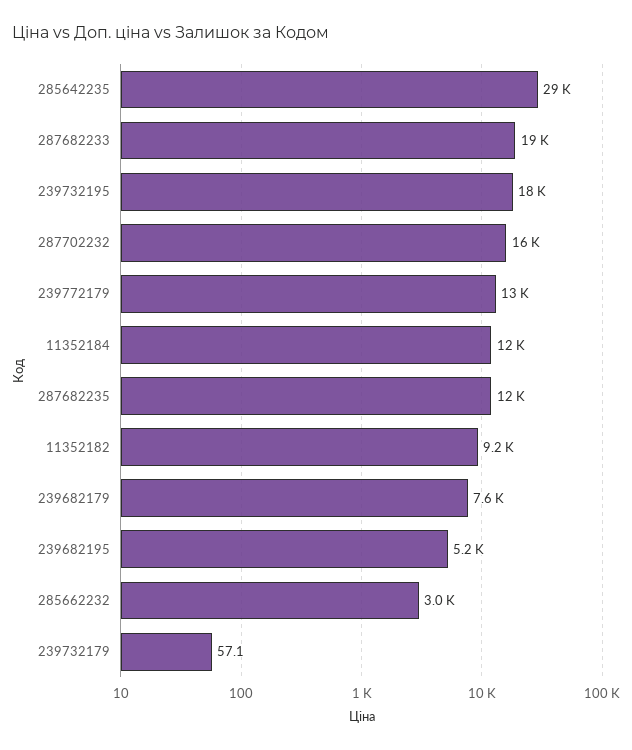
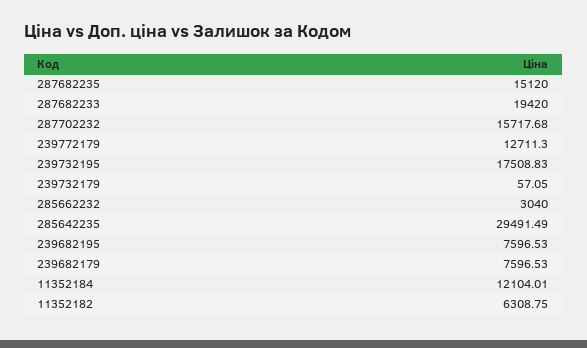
  {
    "285642235": 29491.49,
    "287682233": 19420,
    "239732195": 17508.83,
    "287702232": 15717.68,
    "239772179": 12711.3,
    "11352184": 12104.01,
-   "287682235": 12000,
+   "287682235": 15120,
-   "11352182": 9200,
+   "11352182": 6308.75,
    "239682179": 7596.53,
-   "239682195": 5200,
+   "239682195": 7596.53,
    "285662232": 3040,
    "239732179": 57.05
  }

